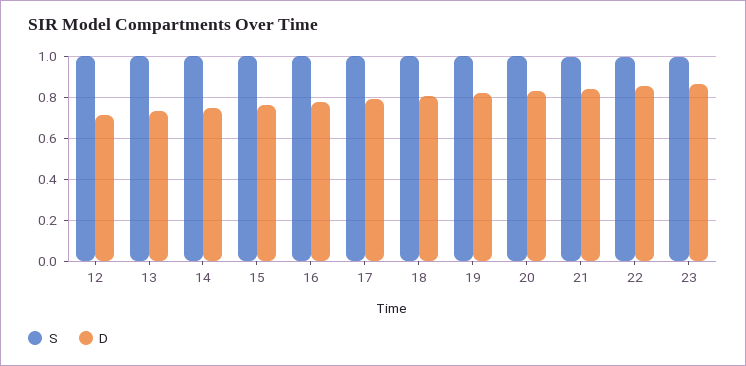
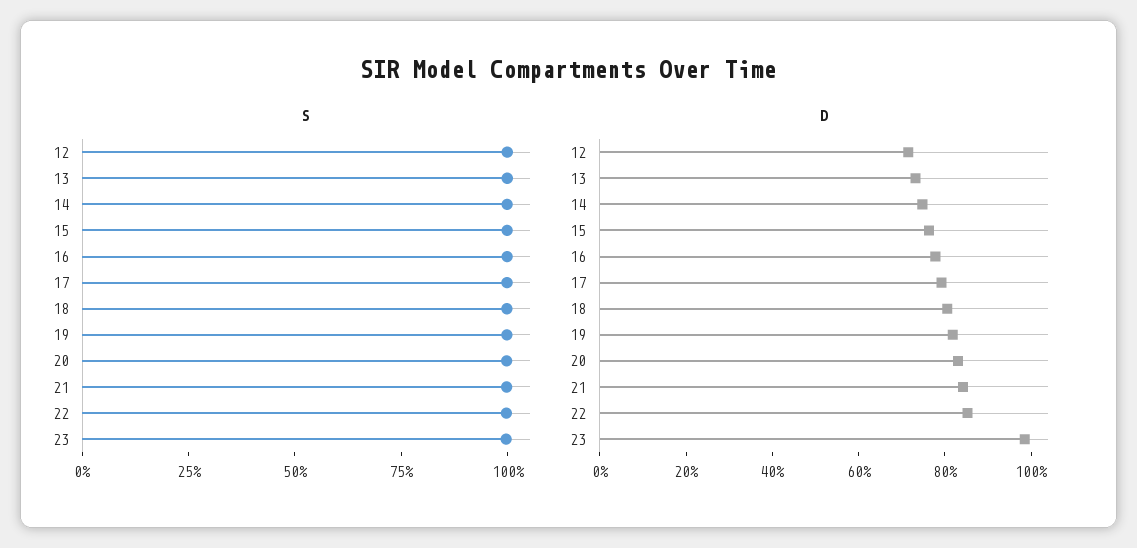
  {
    "S": {
      "12": 1,
      "13": 1,
      "14": 1,
      "15": 1,
      "16": 1,
      "17": 1,
      "18": 1,
      "19": 1,
      "20": 1,
      "21": 1,
      "22": 1,
      "23": 1
    },
    "D": {
      "12": 0.7,
      "13": 0.75,
      "14": 0.75,
      "15": 0.75,
      "16": 0.8,
      "17": 0.8,
      "18": 0.8,
      "19": 0.8,
      "20": 0.85,
      "21": 0.85,
      "22": 0.85,
-     "23": 0.85
+     "23": 1
    }
  }

